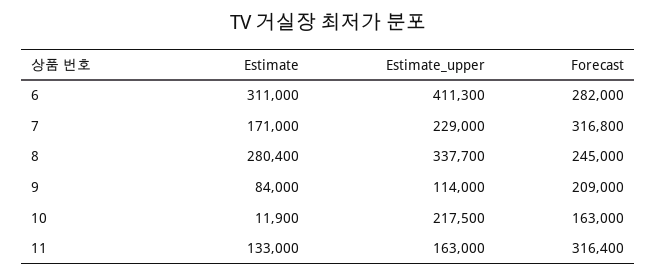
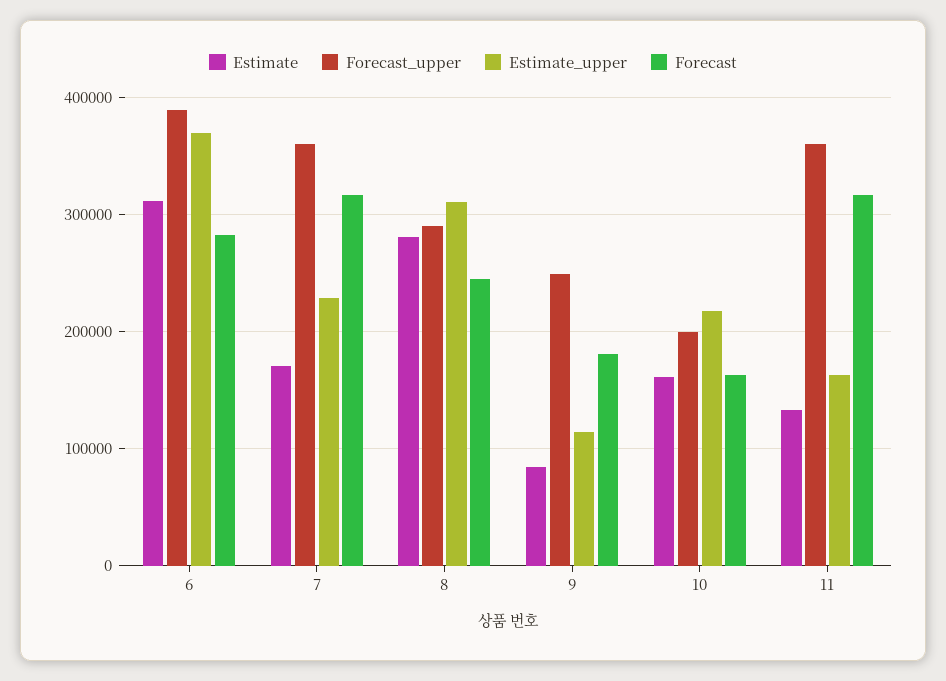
  {
    "Estimate": {
      "6": 311000,
      "7": 171000,
      "8": 280400,
      "9": 84000,
-     "10": 11900,
+     "10": 160000,
      "11": 133000
    },
    "Estimate_upper": {
-     "6": 411300,
+     "6": 370000,
      "7": 229000,
-     "8": 337700,
+     "8": 310000,
      "9": 114000,
      "10": 217500,
      "11": 163000
    },
    "Forecast": {
      "6": 282000,
      "7": 316800,
      "8": 245000,
-     "9": 209000,
+     "9": 180000,
      "10": 163000,
      "11": 316400
-   }
+   },
+   "Forecast_upper": {
+     "6": 390000,
+     "7": 360000,
+     "8": 290000,
+     "9": 250000,
+     "10": 200000,
+     "11": 360000
+   }
  }

